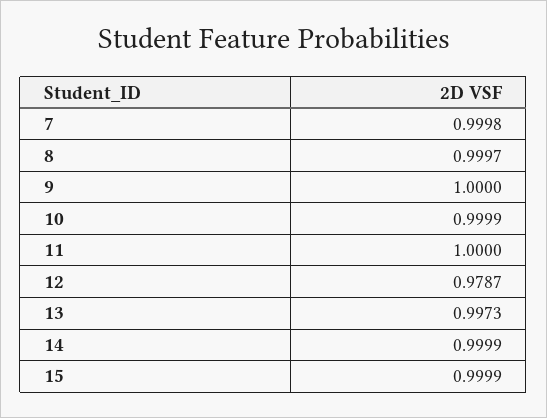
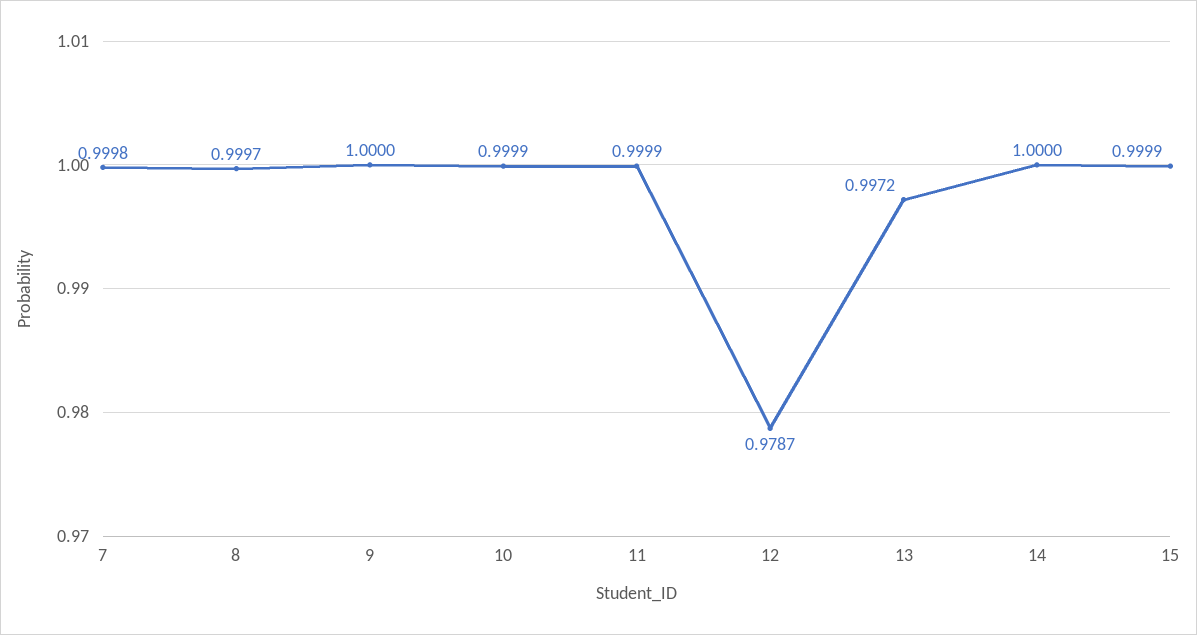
  {
    "7": 0.9998,
    "8": 0.9997,
    "9": 1,
    "10": 0.9999,
-   "11": 1,
+   "11": 0.9999,
    "12": 0.9787,
-   "13": 0.9973,
+   "13": 0.9972,
-   "14": 0.9999,
+   "14": 1,
    "15": 0.9999
  }

